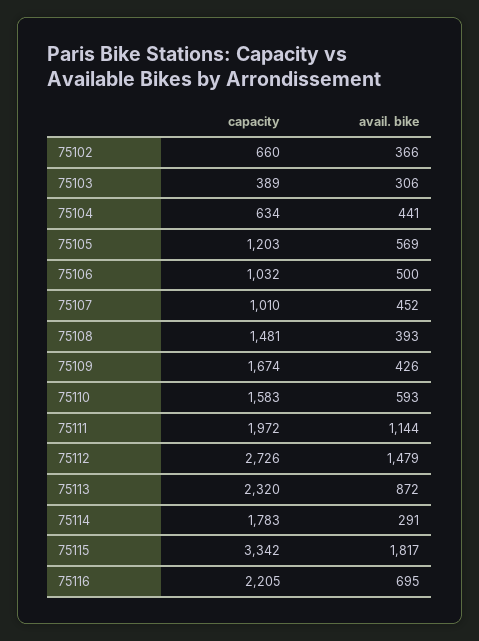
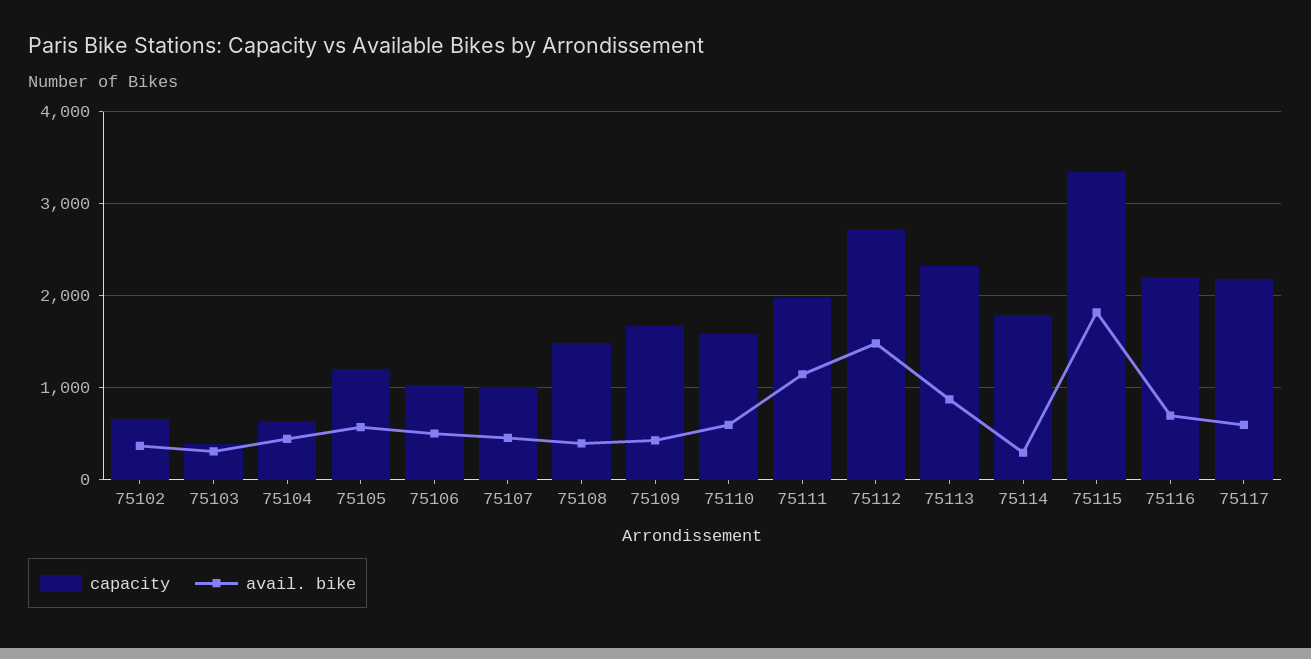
  {
    "capacity": {
      "75102": 660,
      "75103": 389,
      "75104": 634,
      "75105": 1203,
      "75106": 1032,
      "75107": 1010,
      "75108": 1481,
      "75109": 1674,
      "75110": 1583,
      "75111": 1972,
      "75112": 2726,
      "75113": 2320,
      "75114": 1783,
      "75115": 3342,
-     "75116": 2205
+     "75116": 2205,
+     "75117": 2200
    },
    "avail. bike": {
      "75102": 366,
      "75103": 306,
      "75104": 441,
      "75105": 569,
      "75106": 500,
      "75107": 452,
      "75108": 393,
      "75109": 426,
      "75110": 593,
      "75111": 1144,
      "75112": 1479,
      "75113": 872,
      "75114": 291,
      "75115": 1817,
-     "75116": 695
+     "75116": 695,
+     "75117": 600
    }
  }

